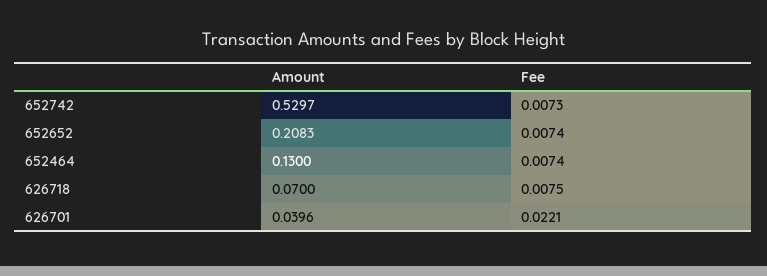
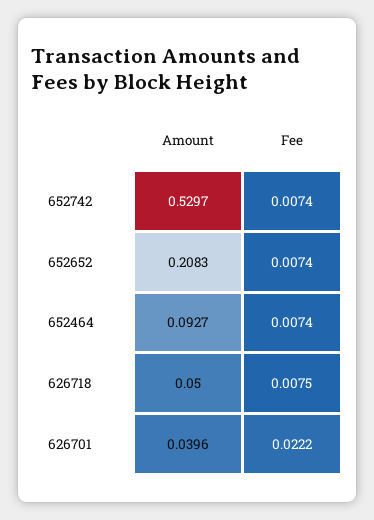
  {
    "Amount": {
      "652742": 0.5297,
      "652652": 0.2083,
-     "652464": 0.13,
+     "652464": 0.0927,
-     "626718": 0.07,
+     "626718": 0.05,
      "626701": 0.0396
    },
    "Fee": {
-     "652742": 0.0073,
+     "652742": 0.0074,
      "652652": 0.0074,
      "652464": 0.0074,
      "626718": 0.0075,
-     "626701": 0.0221
+     "626701": 0.0222
    }
  }

